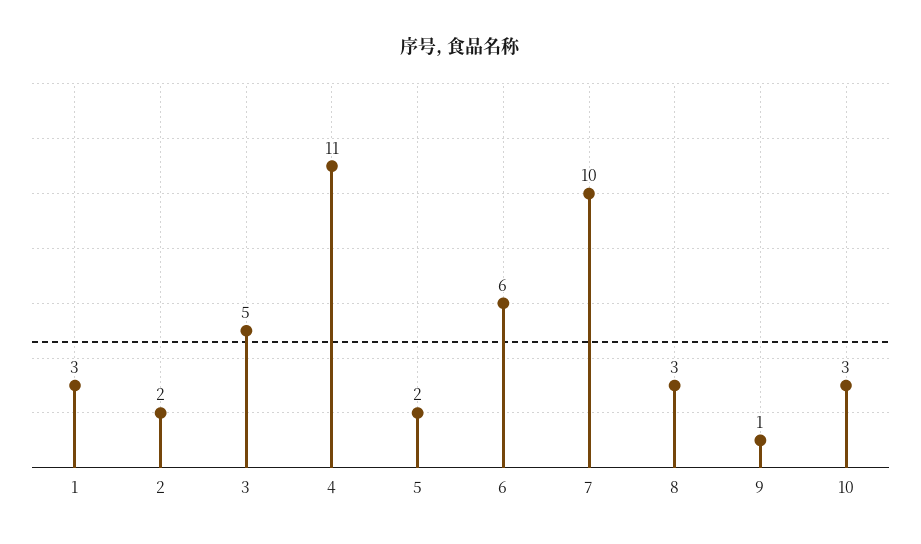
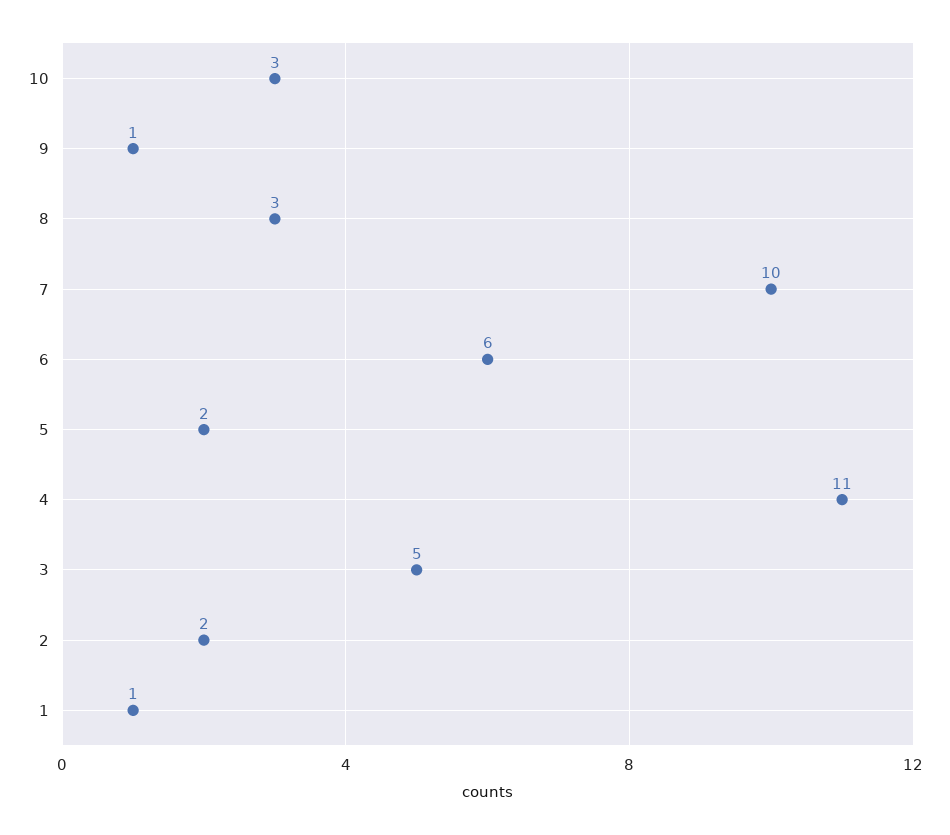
  {
-   "1": 3,
+   "1": 1,
    "2": 2,
    "3": 5,
    "4": 11,
    "5": 2,
    "6": 6,
    "7": 10,
    "8": 3,
    "9": 1,
    "10": 3
  }

